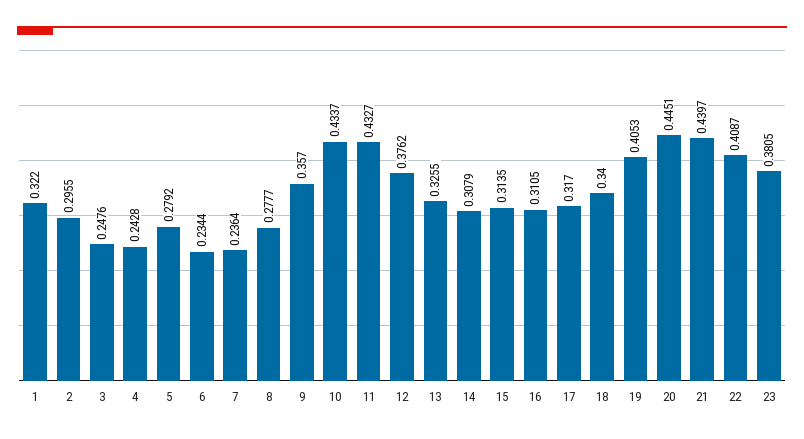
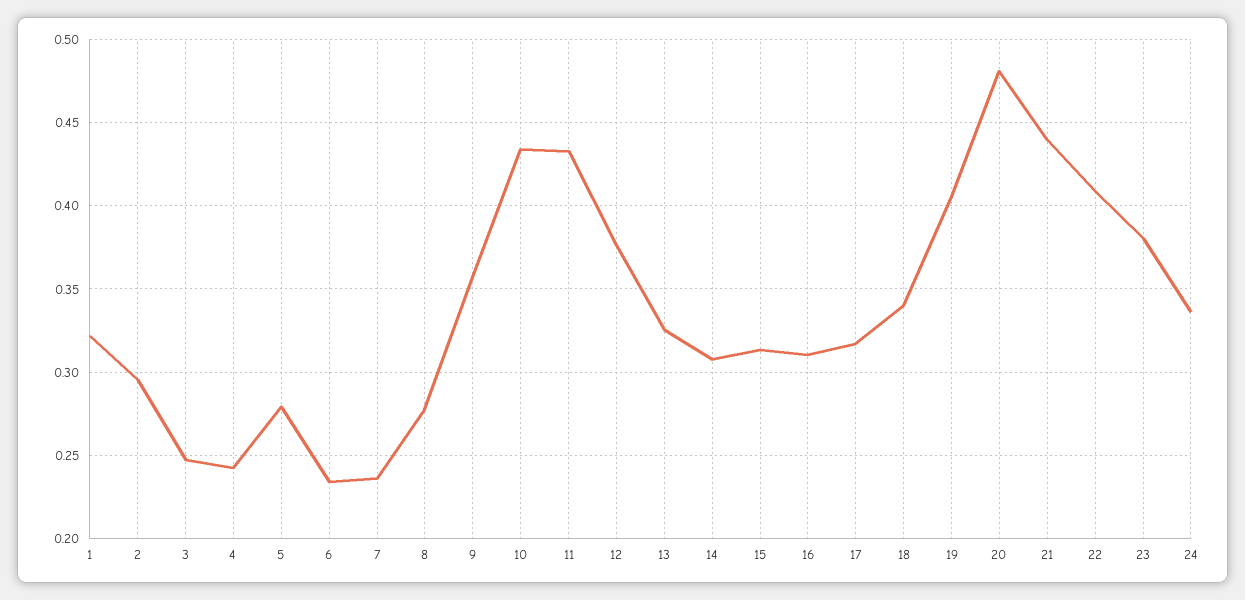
  {
    "1": 0.322,
    "2": 0.2955,
    "3": 0.2476,
    "4": 0.2428,
    "5": 0.2792,
    "6": 0.2344,
    "7": 0.2364,
    "8": 0.2777,
    "9": 0.357,
    "10": 0.4337,
    "11": 0.4327,
    "12": 0.3762,
    "13": 0.3255,
    "14": 0.3079,
    "15": 0.3135,
    "16": 0.3105,
    "17": 0.317,
    "18": 0.34,
    "19": 0.4053,
-   "20": 0.4451,
+   "20": 0.48,
    "21": 0.4397,
    "22": 0.4087,
-   "23": 0.3805
+   "23": 0.3805,
+   "24": 0.335
  }

